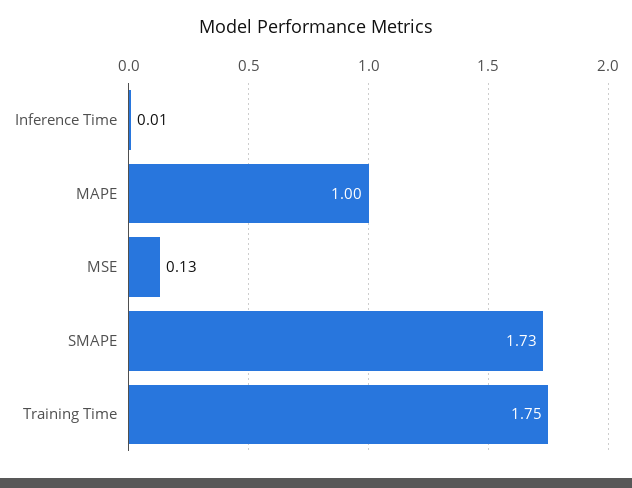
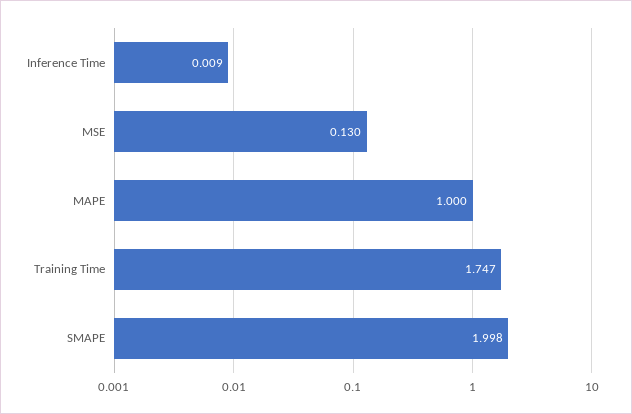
  {
    "Inference Time": 0.009,
    "MAPE": 1,
    "MSE": 0.13,
-   "SMAPE": 1.73,
+   "SMAPE": 1.998,
    "Training Time": 1.747
  }

